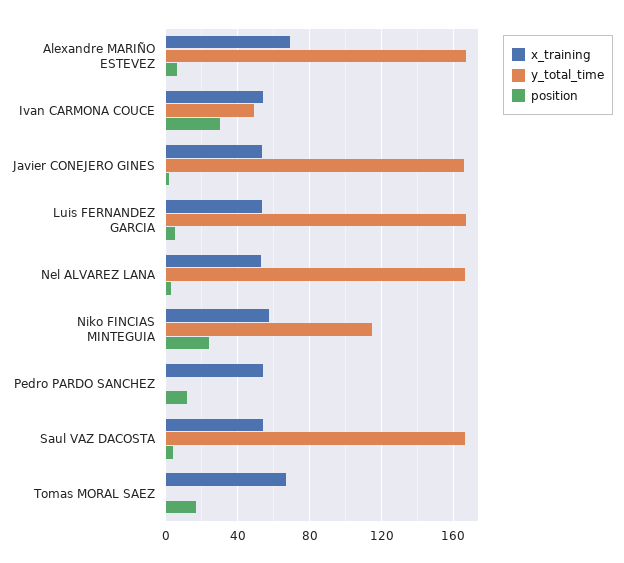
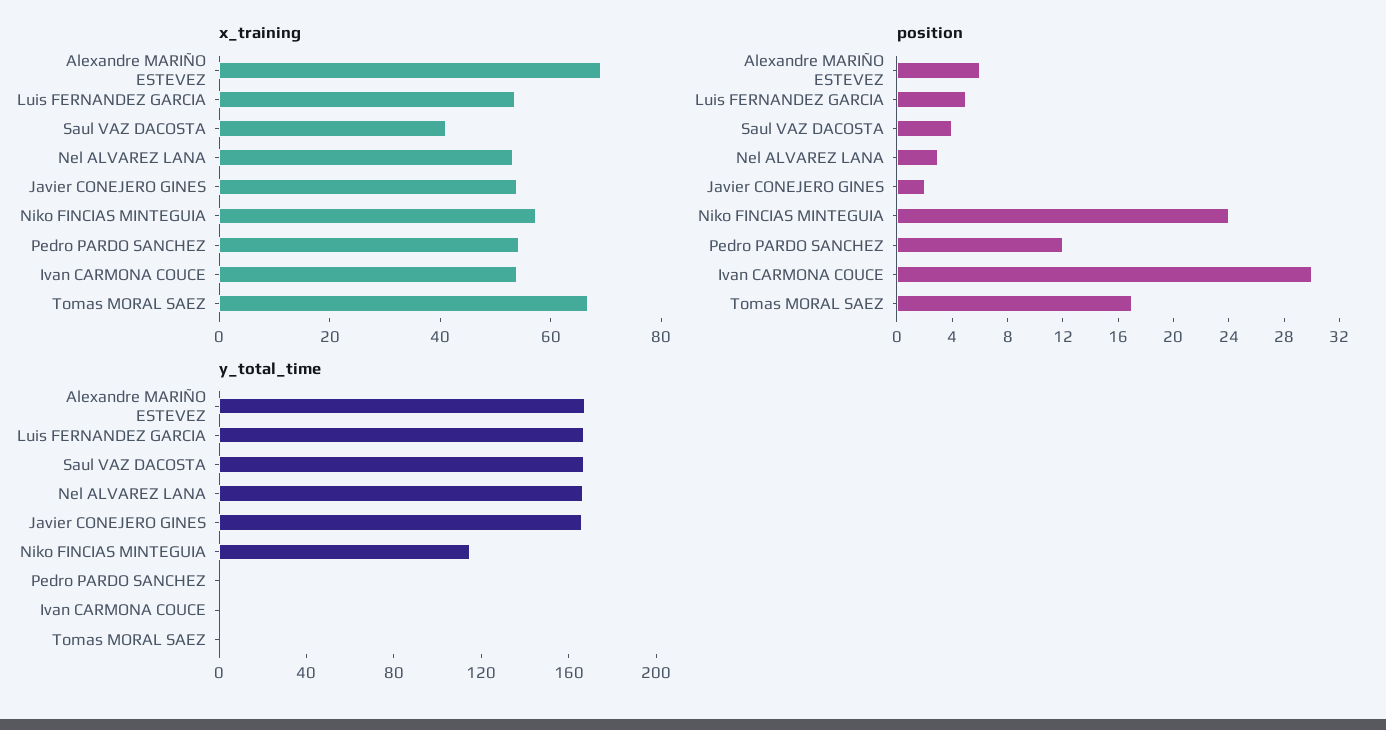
  {
    "x_training": {
      "Alexandre MARIÑO ESTEVEZ": 70,
      "Ivan CARMONA COUCE": 55,
      "Javier CONEJERO GINES": 55,
      "Luis FERNANDEZ GARCIA": 55,
      "Nel ALVAREZ LANA": 55,
      "Niko FINCIAS MINTEGUIA": 55,
      "Pedro PARDO SANCHEZ": 55,
-     "Saul VAZ DACOSTA": 55,
+     "Saul VAZ DACOSTA": 40,
      "Tomas MORAL SAEZ": 65
    },
    "y_total_time": {
      "Alexandre MARIÑO ESTEVEZ": 165,
-     "Ivan CARMONA COUCE": 50,
+     "Ivan CARMONA COUCE": 0,
      "Javier CONEJERO GINES": 165,
      "Luis FERNANDEZ GARCIA": 165,
      "Nel ALVAREZ LANA": 165,
      "Niko FINCIAS MINTEGUIA": 115,
      "Pedro PARDO SANCHEZ": 0,
      "Saul VAZ DACOSTA": 165,
      "Tomas MORAL SAEZ": 0
    },
    "position": {
      "Alexandre MARIÑO ESTEVEZ": 6,
      "Ivan CARMONA COUCE": 30,
      "Javier CONEJERO GINES": 2,
      "Luis FERNANDEZ GARCIA": 5,
      "Nel ALVAREZ LANA": 3,
      "Niko FINCIAS MINTEGUIA": 24,
      "Pedro PARDO SANCHEZ": 12,
      "Saul VAZ DACOSTA": 4,
      "Tomas MORAL SAEZ": 17
    }
  }

